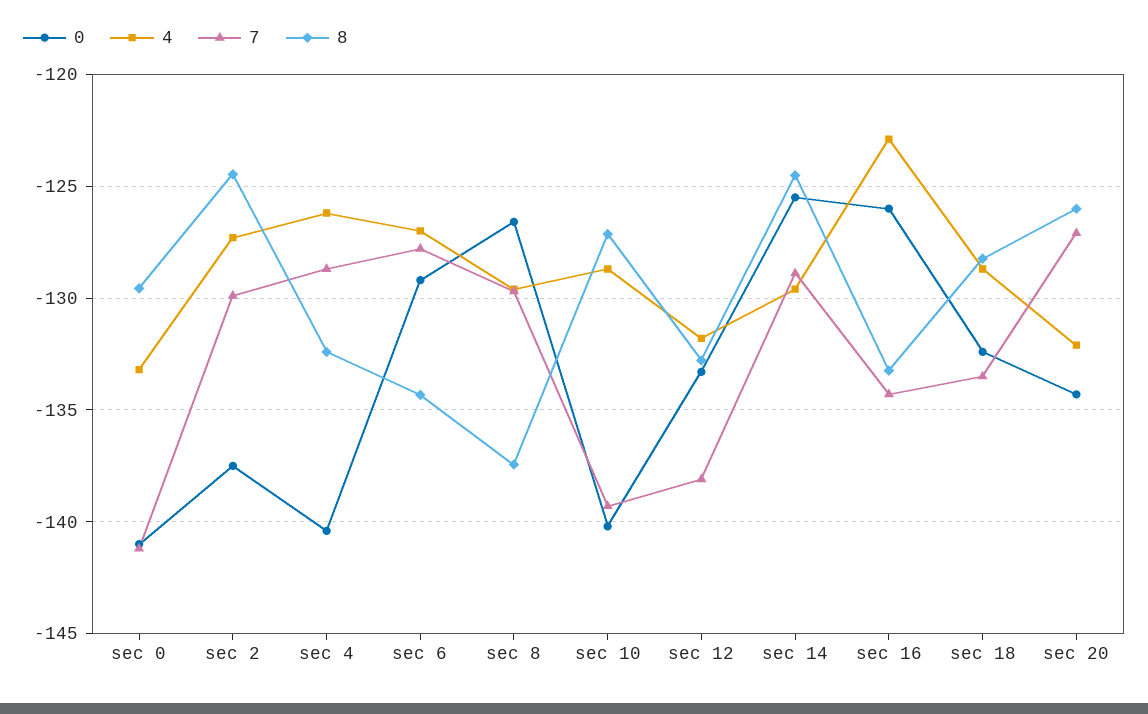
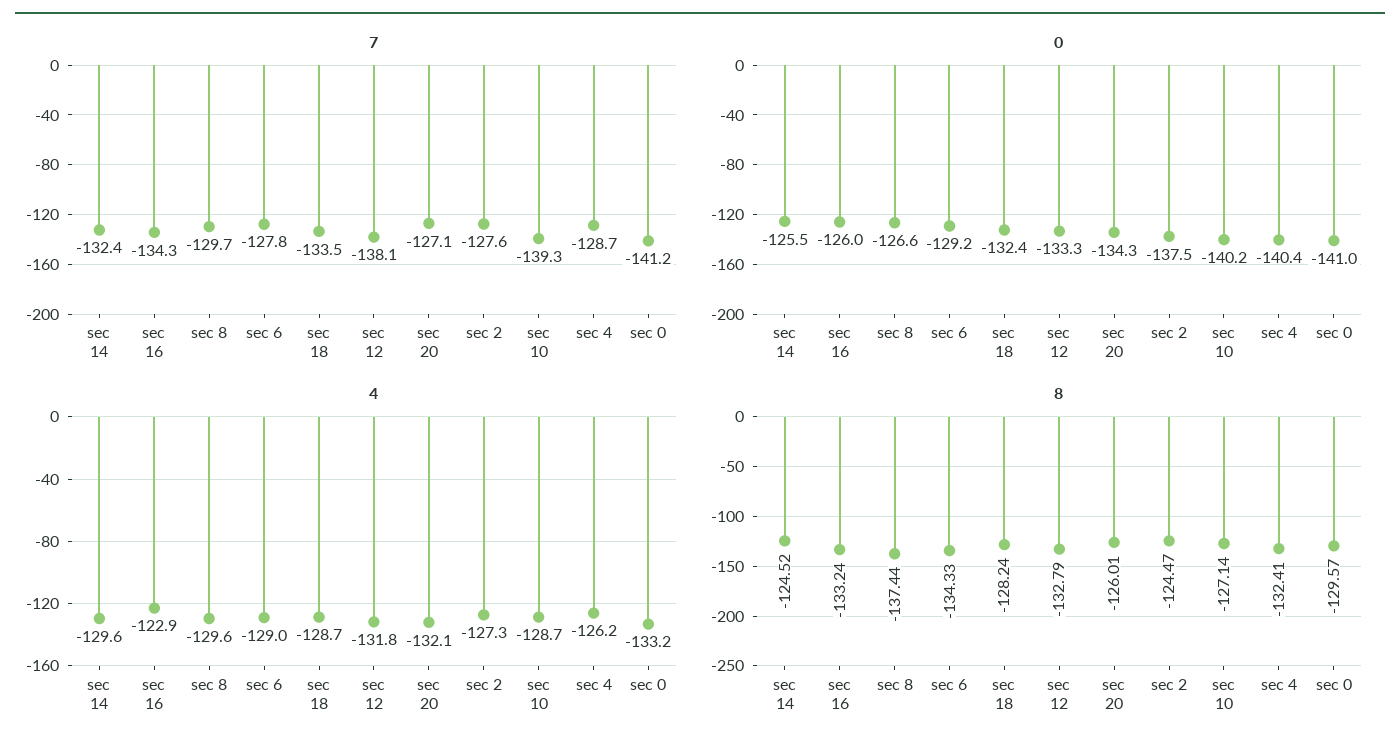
  {
    "0": {
      "sec 0": -141,
      "sec 2": -137.5,
      "sec 4": -140.4,
      "sec 6": -129.2,
      "sec 8": -126.6,
      "sec 10": -140.2,
      "sec 12": -133.3,
      "sec 14": -125.5,
      "sec 16": -126,
      "sec 18": -132.4,
      "sec 20": -134.3
    },
    "4": {
      "sec 0": -133.2,
      "sec 2": -127.3,
      "sec 4": -126.2,
-     "sec 6": -127,
+     "sec 6": -129,
      "sec 8": -129.6,
      "sec 10": -128.7,
      "sec 12": -131.8,
      "sec 14": -129.6,
      "sec 16": -122.9,
      "sec 18": -128.7,
      "sec 20": -132.1
    },
    "7": {
      "sec 0": -141.2,
-     "sec 2": -130,
+     "sec 2": -127.6,
      "sec 4": -128.7,
      "sec 6": -127.8,
      "sec 8": -129.7,
      "sec 10": -139.3,
      "sec 12": -138.1,
-     "sec 14": -129,
+     "sec 14": -132.4,
      "sec 16": -134.3,
      "sec 18": -133.5,
      "sec 20": -127.1
    },
    "8": {
      "sec 0": -129.57,
      "sec 2": -124.47,
      "sec 4": -132.41,
      "sec 6": -134.33,
      "sec 8": -137.44,
      "sec 10": -127.14,
      "sec 12": -132.79,
      "sec 14": -124.52,
      "sec 16": -133.24,
      "sec 18": -128.24,
      "sec 20": -126.01
    }
  }

